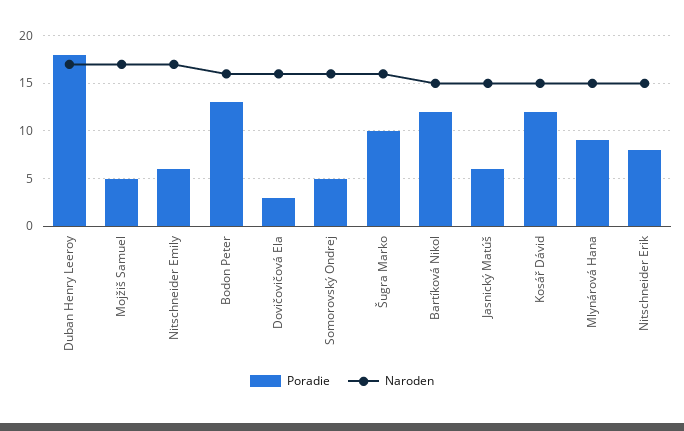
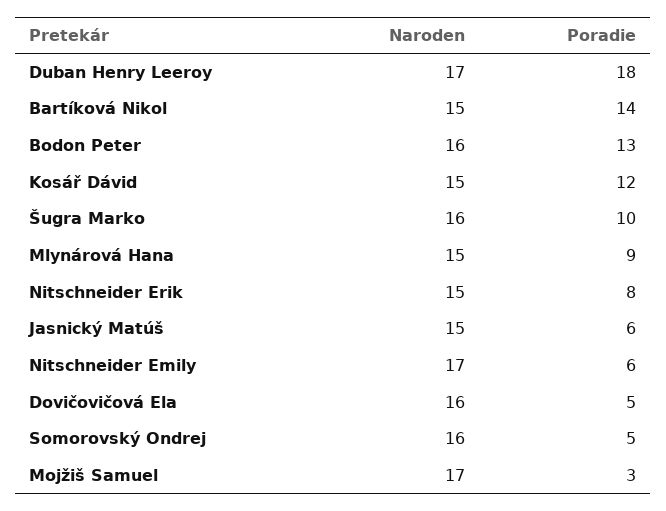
  {
    "Poradie": {
      "Duban Henry Leeroy": 18,
-     "Mojžiš Samuel": 5,
+     "Mojžiš Samuel": 3,
      "Nitschneider Emily": 6,
      "Bodon Peter": 13,
-     "Dovičovičová Ela": 3,
+     "Dovičovičová Ela": 5,
      "Somorovský Ondrej": 5,
      "Šugra Marko": 10,
-     "Bartíková Nikol": 12,
+     "Bartíková Nikol": 14,
      "Jasnický Matúš": 6,
      "Kosář Dávid": 12,
      "Mlynárová Hana": 9,
      "Nitschneider Erik": 8
    },
    "Naroden": {
      "Duban Henry Leeroy": 17,
      "Mojžiš Samuel": 17,
      "Nitschneider Emily": 17,
      "Bodon Peter": 16,
      "Dovičovičová Ela": 16,
      "Somorovský Ondrej": 16,
      "Šugra Marko": 16,
      "Bartíková Nikol": 15,
      "Jasnický Matúš": 15,
      "Kosář Dávid": 15,
      "Mlynárová Hana": 15,
      "Nitschneider Erik": 15
    }
  }

